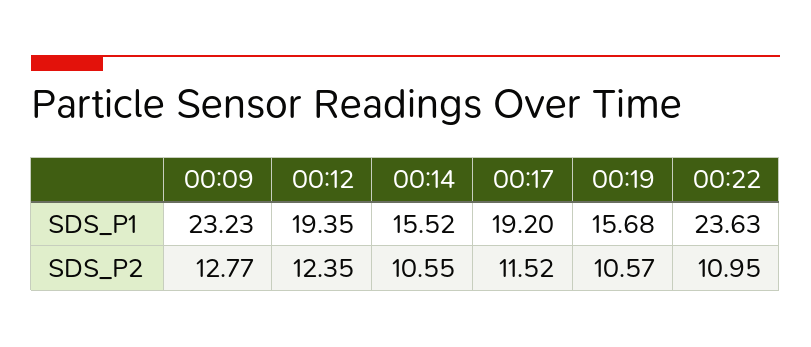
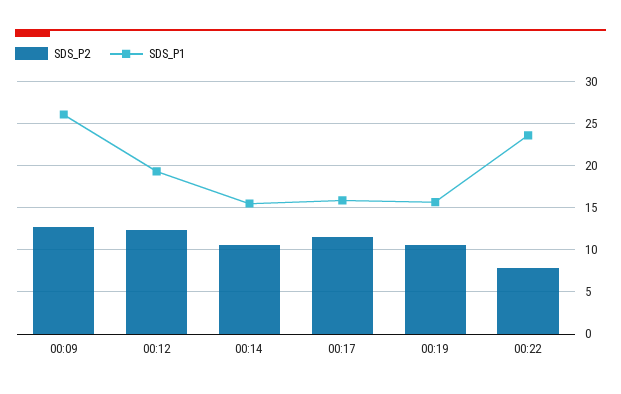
  {
    "SDS_P1": {
-     "00:09": 23.23,
+     "00:09": 26,
      "00:12": 19.35,
      "00:14": 15.52,
-     "00:17": 19.2,
+     "00:17": 16,
      "00:19": 15.68,
      "00:22": 23.63
    },
    "SDS_P2": {
      "00:09": 12.77,
      "00:12": 12.35,
      "00:14": 10.55,
      "00:17": 11.52,
      "00:19": 10.57,
-     "00:22": 10.95
+     "00:22": 8
    }
  }

